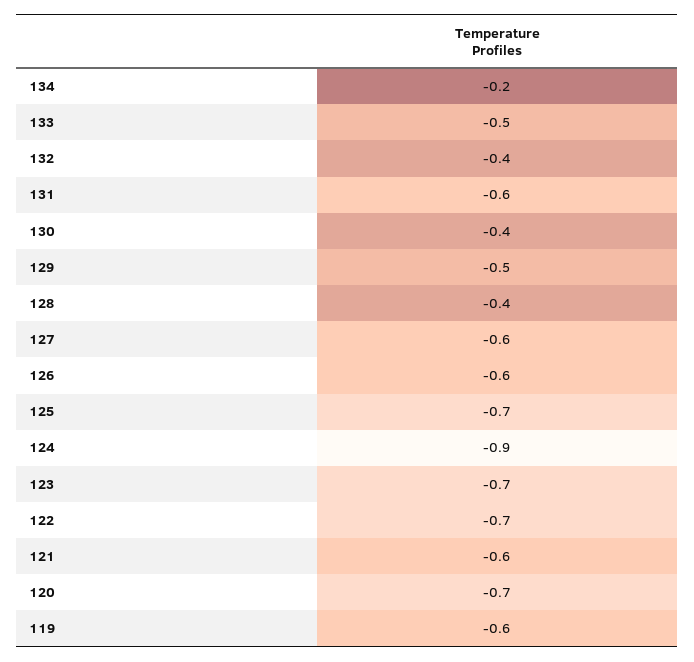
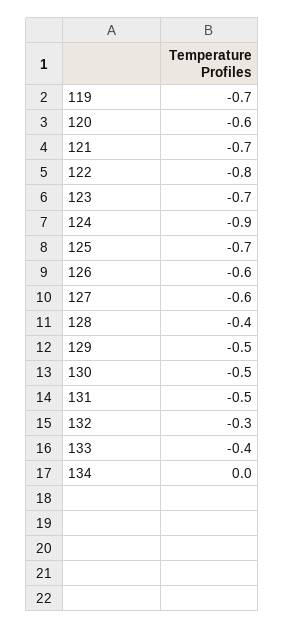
  {
-   "134": -0.2,
+   "134": 0,
-   "133": -0.5,
+   "133": -0.4,
-   "132": -0.4,
+   "132": -0.3,
-   "131": -0.6,
+   "131": -0.5,
-   "130": -0.4,
+   "130": -0.5,
    "129": -0.5,
    "128": -0.4,
    "127": -0.6,
    "126": -0.6,
    "125": -0.7,
    "124": -0.9,
    "123": -0.7,
-   "122": -0.7,
+   "122": -0.8,
-   "121": -0.6,
+   "121": -0.7,
-   "120": -0.7,
+   "120": -0.6,
-   "119": -0.6
+   "119": -0.7
  }

